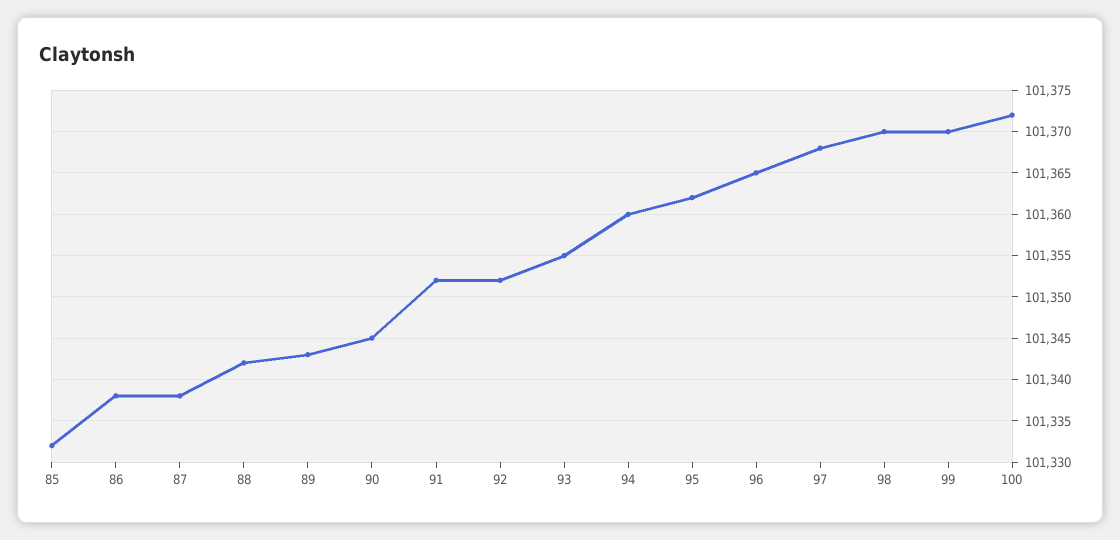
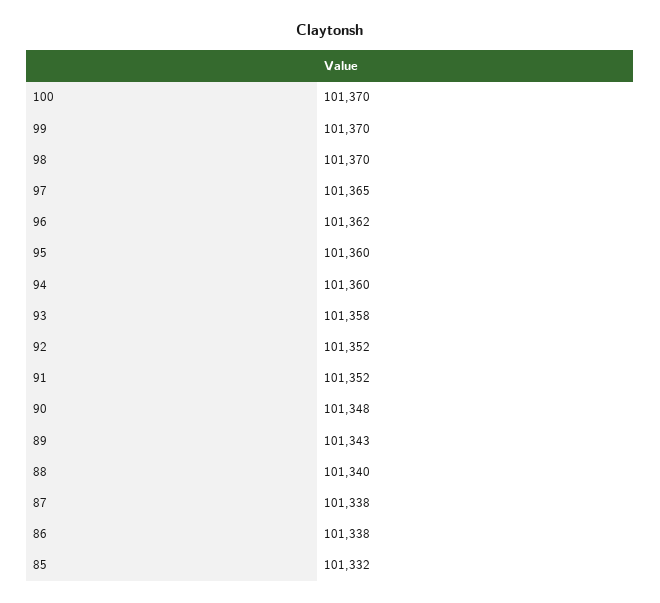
  {
    "85": 101332,
    "86": 101338,
    "87": 101338,
-   "88": 101342,
+   "88": 101340,
    "89": 101343,
-   "90": 101345,
+   "90": 101348,
    "91": 101352,
    "92": 101352,
-   "93": 101355,
+   "93": 101358,
    "94": 101360,
-   "95": 101362,
+   "95": 101360,
-   "96": 101365,
+   "96": 101362,
-   "97": 101368,
+   "97": 101365,
    "98": 101370,
    "99": 101370,
-   "100": 101372
+   "100": 101370
  }

